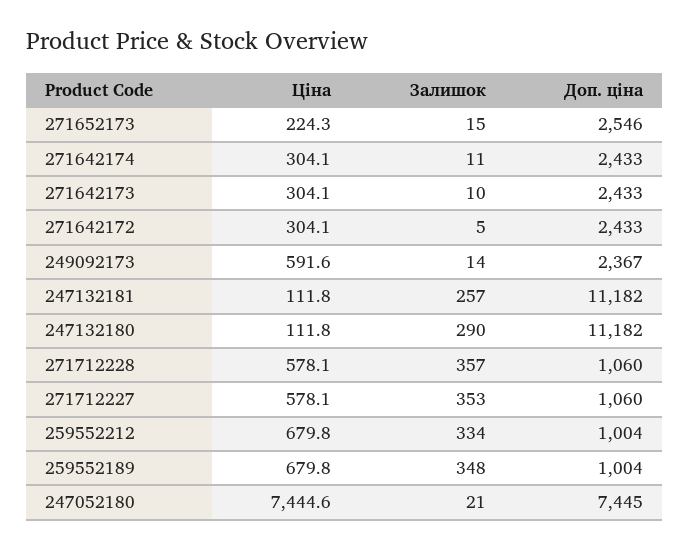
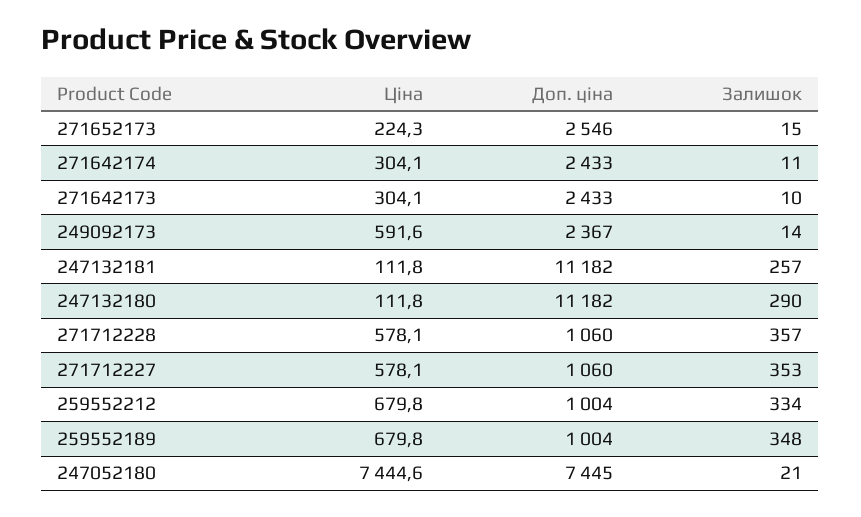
  {
    "Ціна": {
      "271652173": 224.3,
      "271642174": 304.1,
      "271642173": 304.1,
-     "271642172": 304.1,
      "249092173": 591.6,
      "247132181": 111.8,
      "247132180": 111.8,
      "271712228": 578.1,
      "271712227": 578.1,
      "259552212": 679.8,
      "259552189": 679.8,
      "247052180": 7444.6
    },
    "Залишок": {
      "271652173": 15,
      "271642174": 11,
      "271642173": 10,
-     "271642172": 5,
      "249092173": 14,
      "247132181": 257,
      "247132180": 290,
      "271712228": 357,
      "271712227": 353,
      "259552212": 334,
      "259552189": 348,
      "247052180": 21
    },
    "Доп. ціна": {
      "271652173": 2546,
      "271642174": 2433,
      "271642173": 2433,
-     "271642172": 2433,
      "249092173": 2367,
      "247132181": 11182,
      "247132180": 11182,
      "271712228": 1060,
      "271712227": 1060,
      "259552212": 1004,
      "259552189": 1004,
      "247052180": 7445
    }
  }

